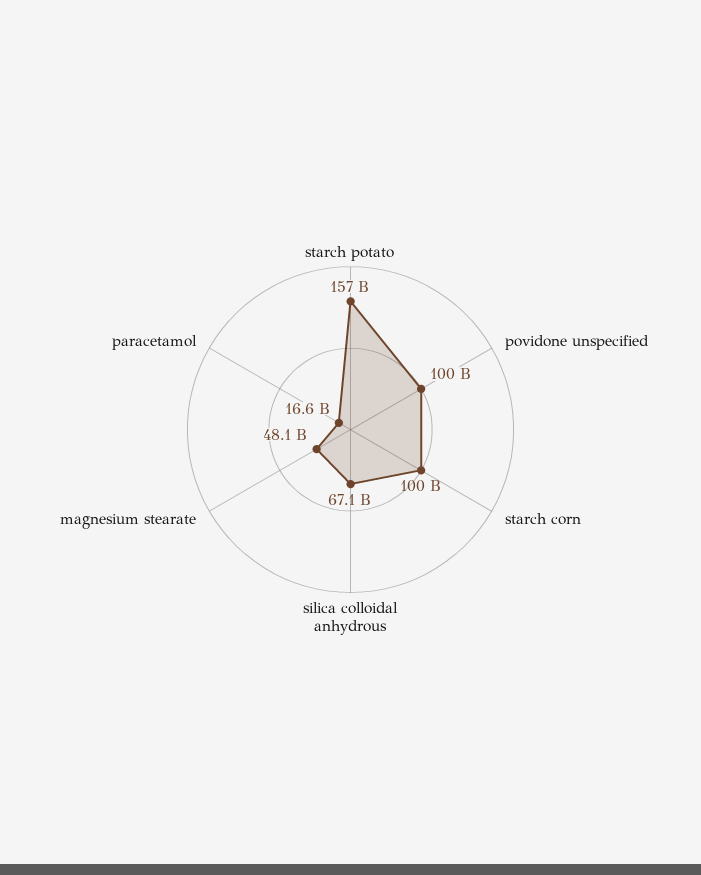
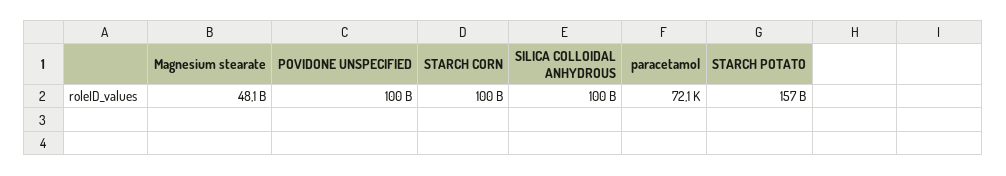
  {
    "starch potato": 157000000000,
    "povidone unspecified": 100000000000,
    "starch corn": 100000000000,
-   "silica colloidal anhydrous": 67100000000,
+   "silica colloidal anhydrous": 100000000000,
    "magnesium stearate": 48100000000,
-   "paracetamol": 16600000000
+   "paracetamol": 72100
  }

